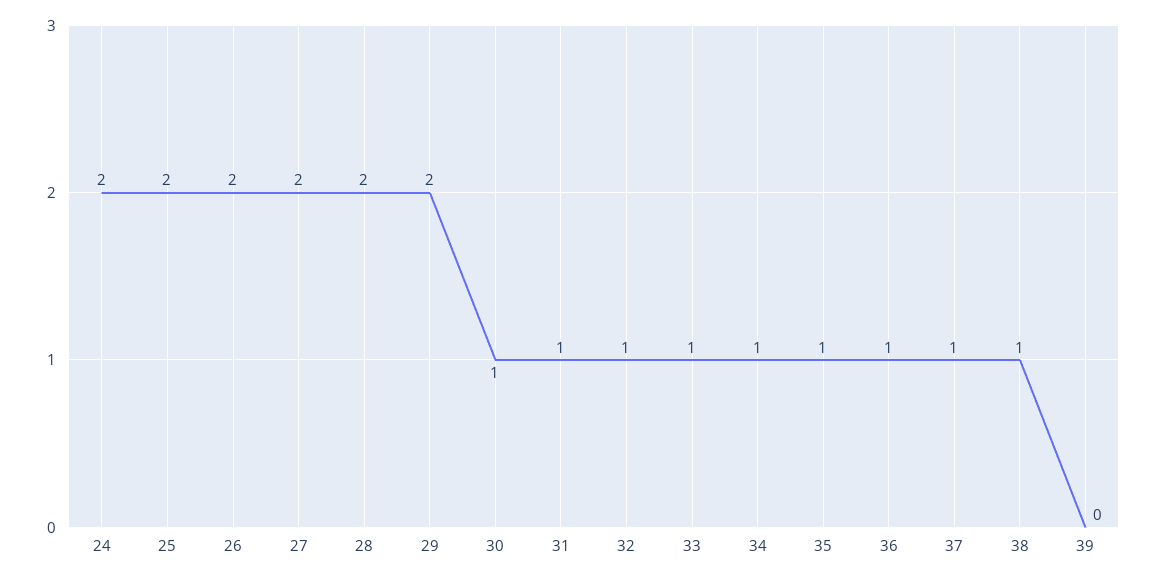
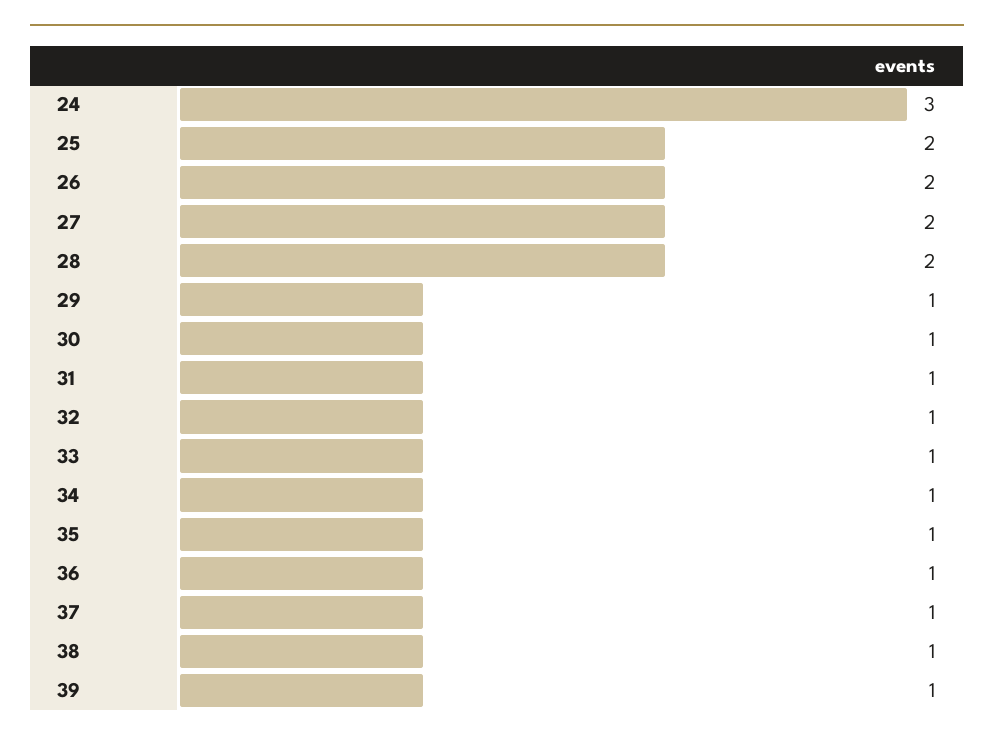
  {
-   "24": 2,
+   "24": 3,
    "25": 2,
    "26": 2,
    "27": 2,
    "28": 2,
-   "29": 2,
+   "29": 1,
    "30": 1,
    "31": 1,
    "32": 1,
    "33": 1,
    "34": 1,
    "35": 1,
    "36": 1,
    "37": 1,
    "38": 1,
-   "39": 0
+   "39": 1
  }

